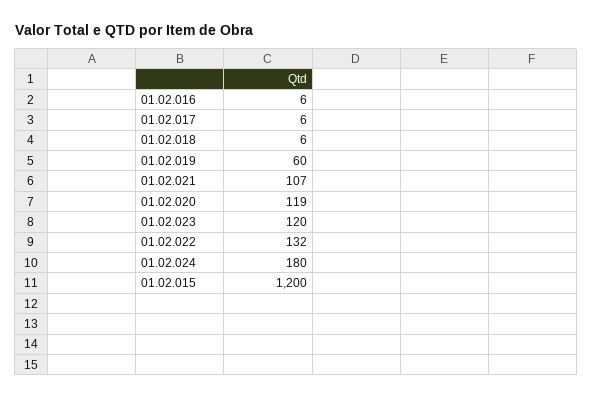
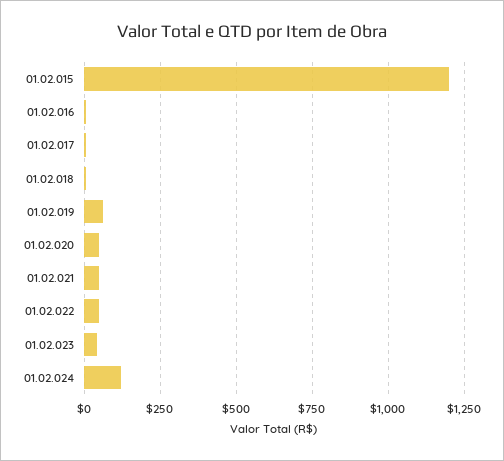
  {
    "01.02.016": 6,
    "01.02.017": 6,
    "01.02.018": 6,
    "01.02.019": 60,
-   "01.02.021": 107,
+   "01.02.021": 50,
-   "01.02.020": 119,
+   "01.02.020": 50,
-   "01.02.023": 120,
+   "01.02.023": 50,
-   "01.02.022": 132,
+   "01.02.022": 50,
-   "01.02.024": 180,
+   "01.02.024": 125,
    "01.02.015": 1200
  }

